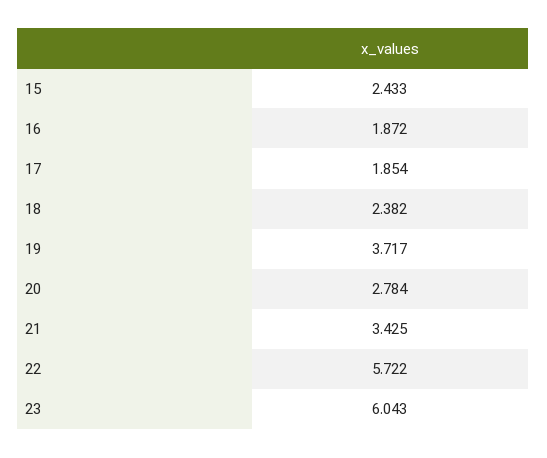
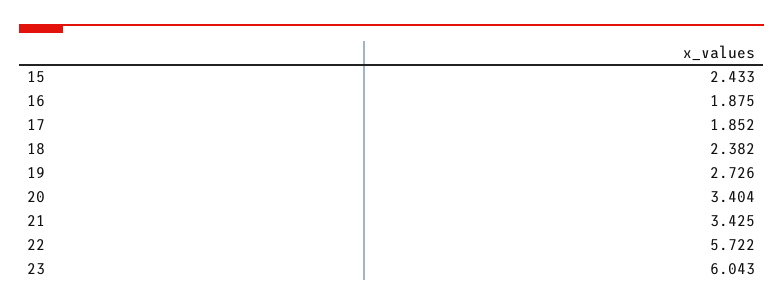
  {
    "15": 2.433,
-   "16": 1.872,
+   "16": 1.875,
-   "17": 1.854,
+   "17": 1.852,
    "18": 2.382,
-   "19": 3.717,
+   "19": 2.726,
-   "20": 2.784,
+   "20": 3.404,
    "21": 3.425,
    "22": 5.722,
    "23": 6.043
  }

